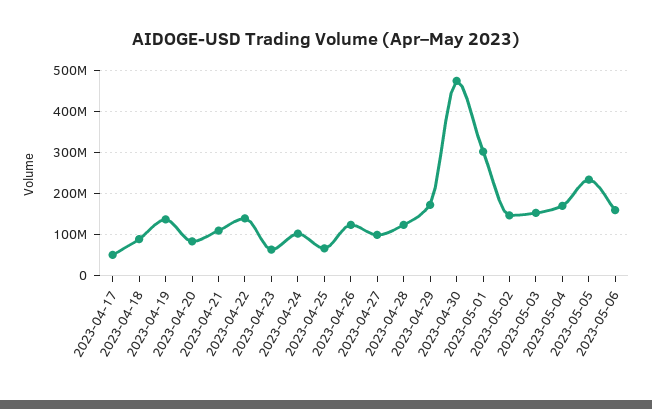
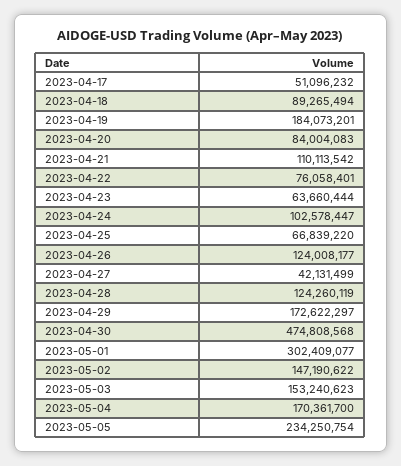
  {
    "2023-04-17": 51096232,
    "2023-04-18": 89265494,
-   "2023-04-19": 140000000,
+   "2023-04-19": 184073201,
    "2023-04-20": 84004083,
    "2023-04-21": 110113542,
-   "2023-04-22": 140000000,
+   "2023-04-22": 76058401,
    "2023-04-23": 63660444,
    "2023-04-24": 102578447,
    "2023-04-25": 66839220,
    "2023-04-26": 124008177,
-   "2023-04-27": 100000000,
+   "2023-04-27": 42131499,
    "2023-04-28": 124260119,
    "2023-04-29": 172622297,
    "2023-04-30": 474808568,
    "2023-05-01": 302409077,
    "2023-05-02": 147190622,
    "2023-05-03": 153240623,
    "2023-05-04": 170361700,
-   "2023-05-05": 234250754,
+   "2023-05-05": 234250754
-   "2023-05-06": 160000000
  }

